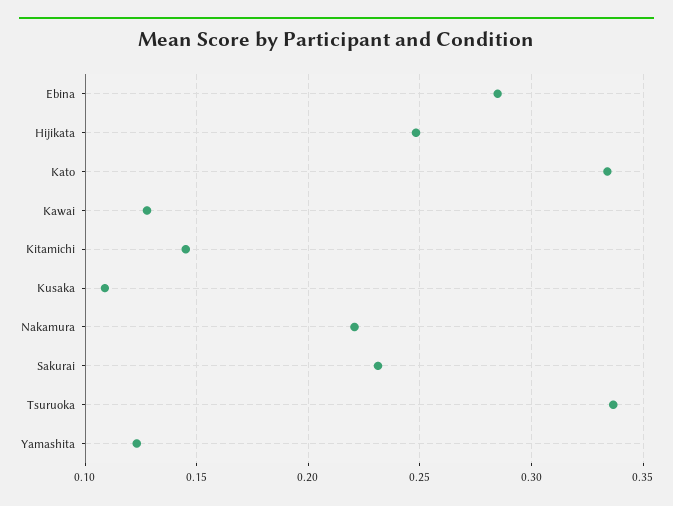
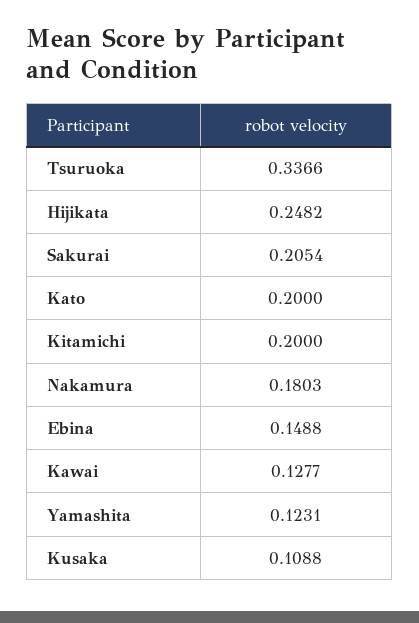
  {
-   "Ebina": 0.285,
+   "Ebina": 0.1488,
    "Hijikata": 0.2482,
-   "Kato": 0.335,
+   "Kato": 0.2,
    "Kawai": 0.1277,
-   "Kitamichi": 0.145,
+   "Kitamichi": 0.2,
    "Kusaka": 0.1088,
-   "Nakamura": 0.22,
+   "Nakamura": 0.1803,
-   "Sakurai": 0.23,
+   "Sakurai": 0.2054,
    "Tsuruoka": 0.3366,
    "Yamashita": 0.1231
  }

